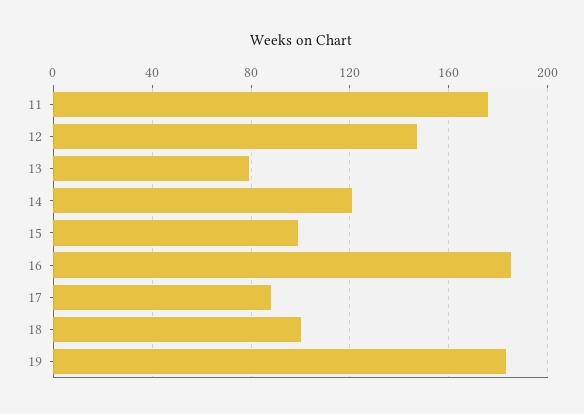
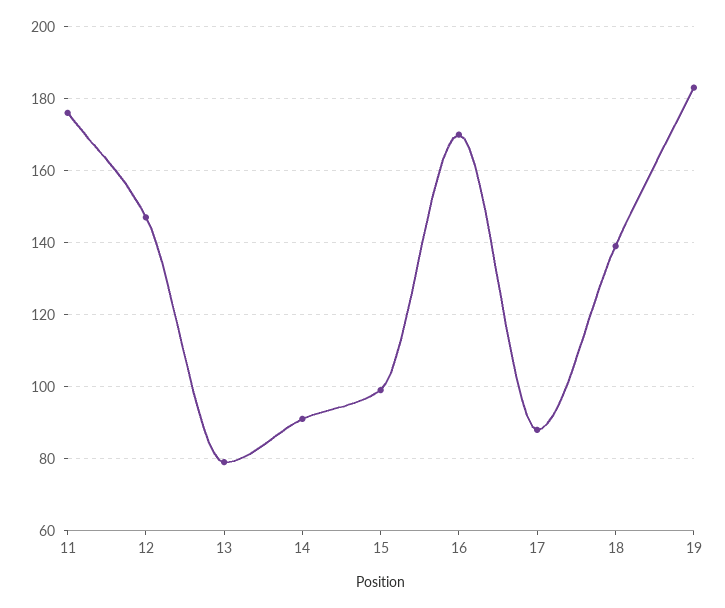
  {
    "11": 175,
    "12": 145,
    "13": 80,
-   "14": 120,
+   "14": 90,
    "15": 100,
-   "16": 185,
+   "16": 170,
    "17": 90,
-   "18": 100,
+   "18": 140,
    "19": 185
  }

